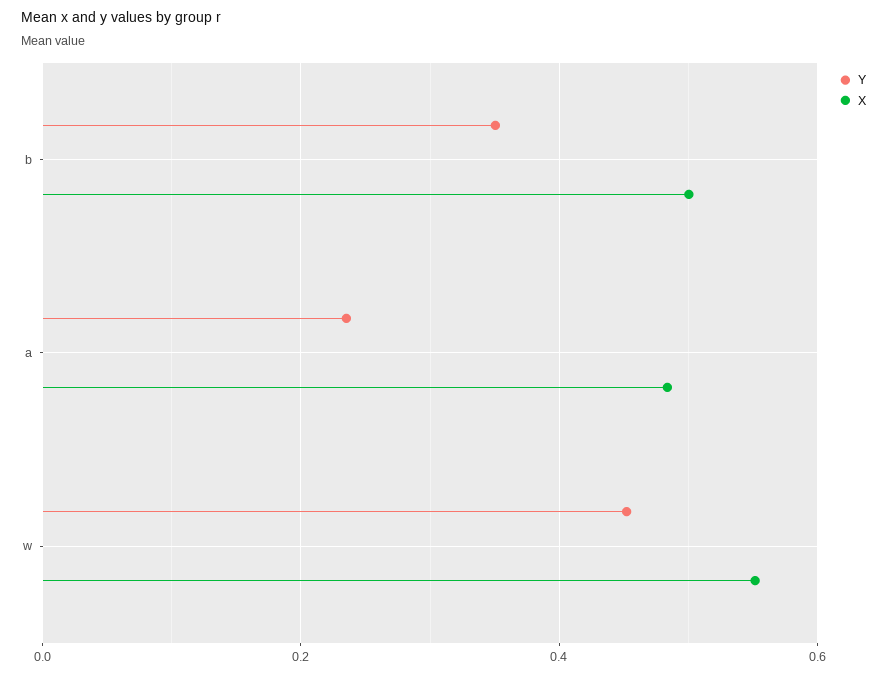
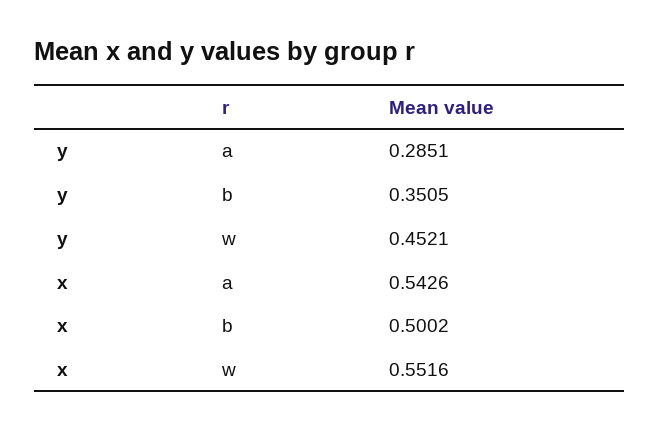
  {
    "Y": {
      "b": 0.3505,
-     "a": 0.24,
+     "a": 0.2851,
      "w": 0.4521
    },
    "X": {
      "b": 0.5002,
-     "a": 0.48,
+     "a": 0.5426,
      "w": 0.5516
    }
  }

